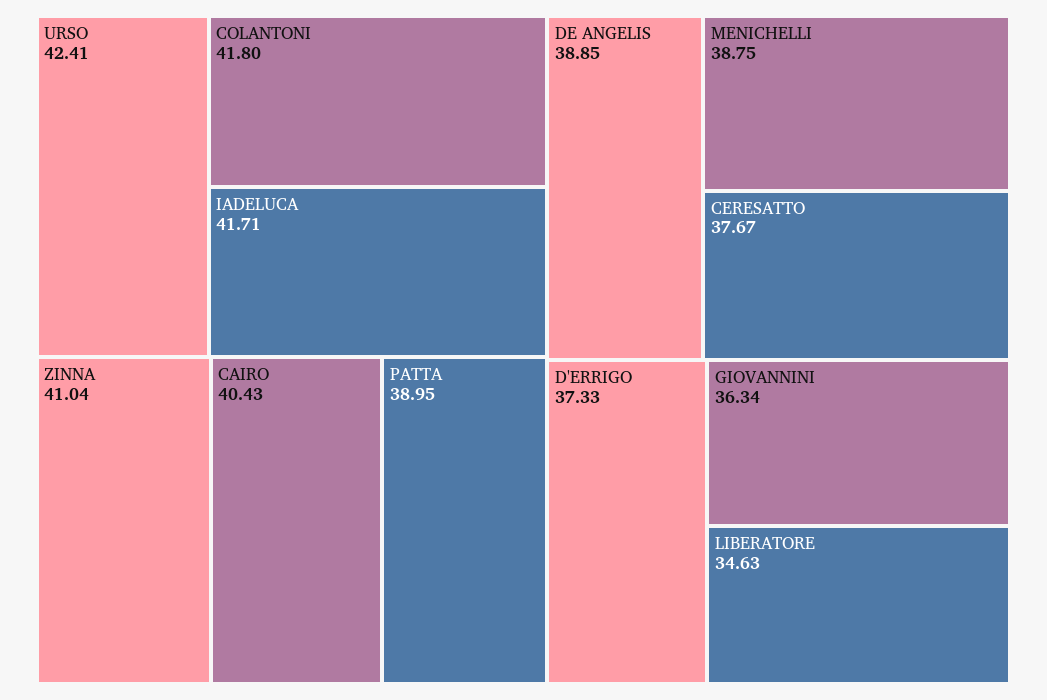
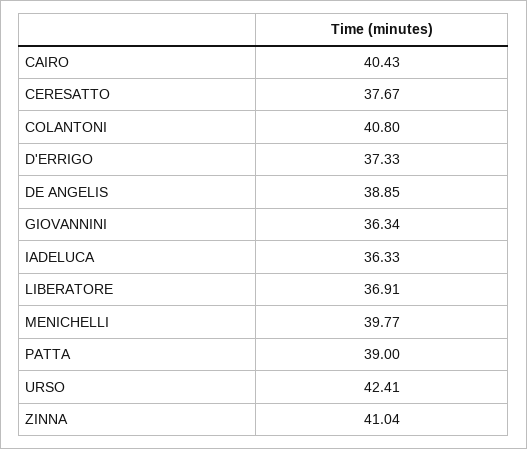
  {
    "URSO": 42.41,
-   "COLANTONI": 41.8,
+   "COLANTONI": 40.8,
-   "IADELUCA": 41.71,
+   "IADELUCA": 36.33,
    "ZINNA": 41.04,
    "CAIRO": 40.43,
-   "PATTA": 38.95,
+   "PATTA": 39,
    "DE ANGELIS": 38.85,
-   "MENICHELLI": 38.75,
+   "MENICHELLI": 39.77,
    "CERESATTO": 37.67,
    "D'ERRIGO": 37.33,
    "GIOVANNINI": 36.34,
-   "LIBERATORE": 34.63
+   "LIBERATORE": 36.91
  }

